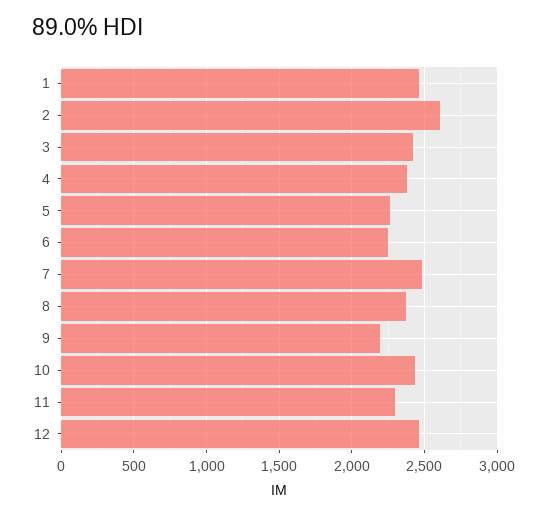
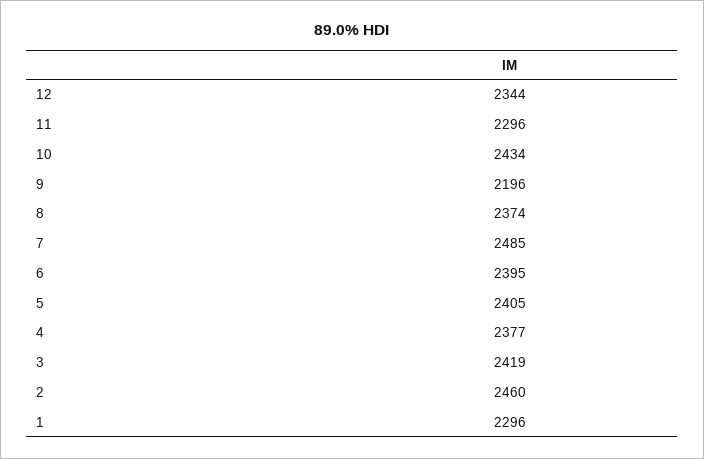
  {
-   "1": 2450,
+   "1": 2296,
-   "2": 2600,
+   "2": 2460,
    "3": 2419,
    "4": 2377,
-   "5": 2250,
+   "5": 2405,
-   "6": 2250,
+   "6": 2395,
    "7": 2485,
    "8": 2374,
    "9": 2196,
    "10": 2434,
    "11": 2296,
-   "12": 2450
+   "12": 2344
  }

